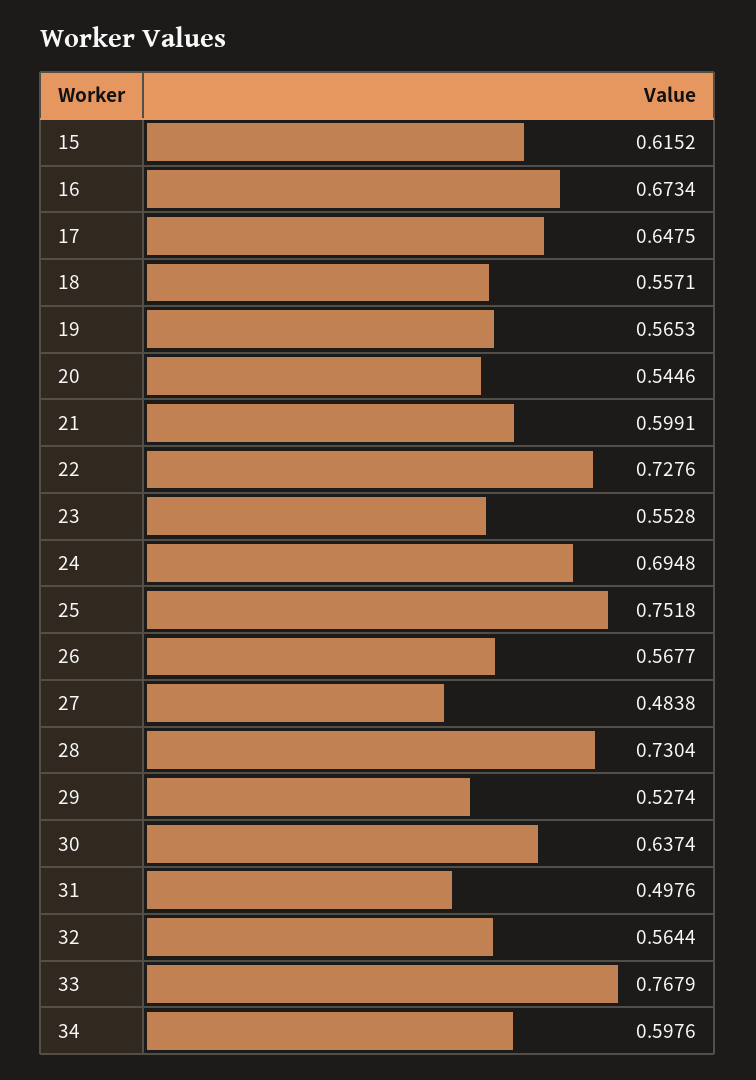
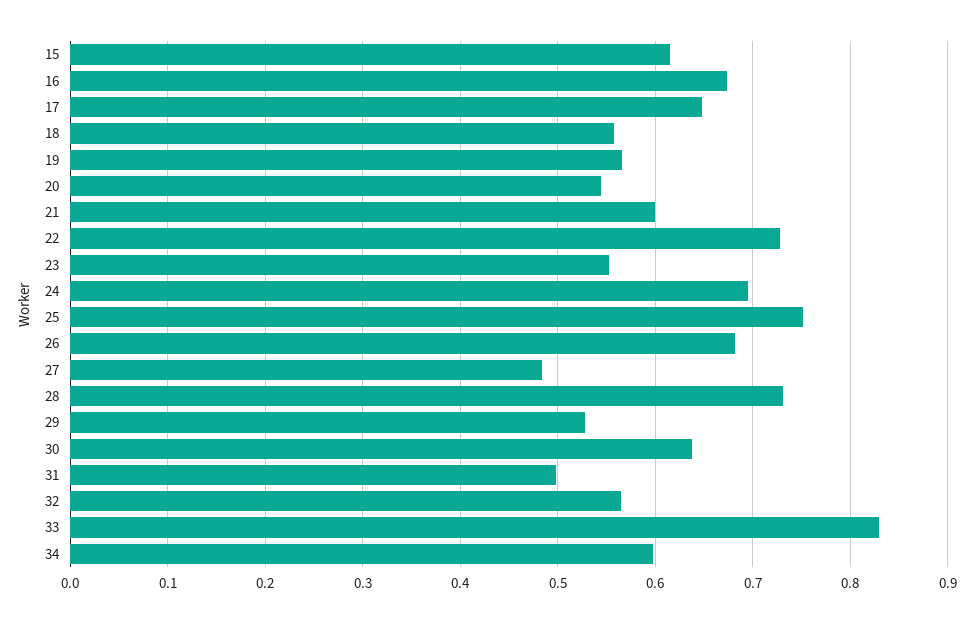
  {
    "15": 0.6152,
    "16": 0.6734,
    "17": 0.6475,
    "18": 0.5571,
    "19": 0.5653,
    "20": 0.5446,
    "21": 0.5991,
    "22": 0.7276,
    "23": 0.5528,
    "24": 0.6948,
    "25": 0.7518,
-   "26": 0.5677,
+   "26": 0.68,
    "27": 0.4838,
    "28": 0.7304,
    "29": 0.5274,
    "30": 0.6374,
    "31": 0.4976,
    "32": 0.5644,
-   "33": 0.7679,
+   "33": 0.83,
    "34": 0.5976
  }

